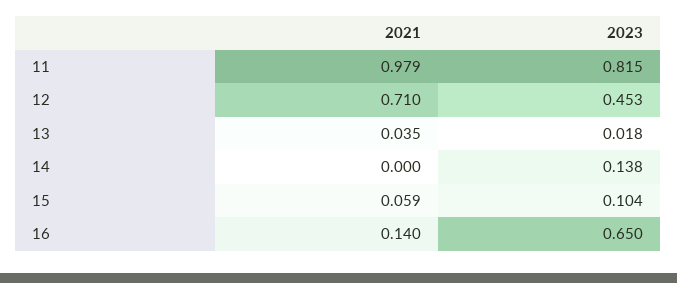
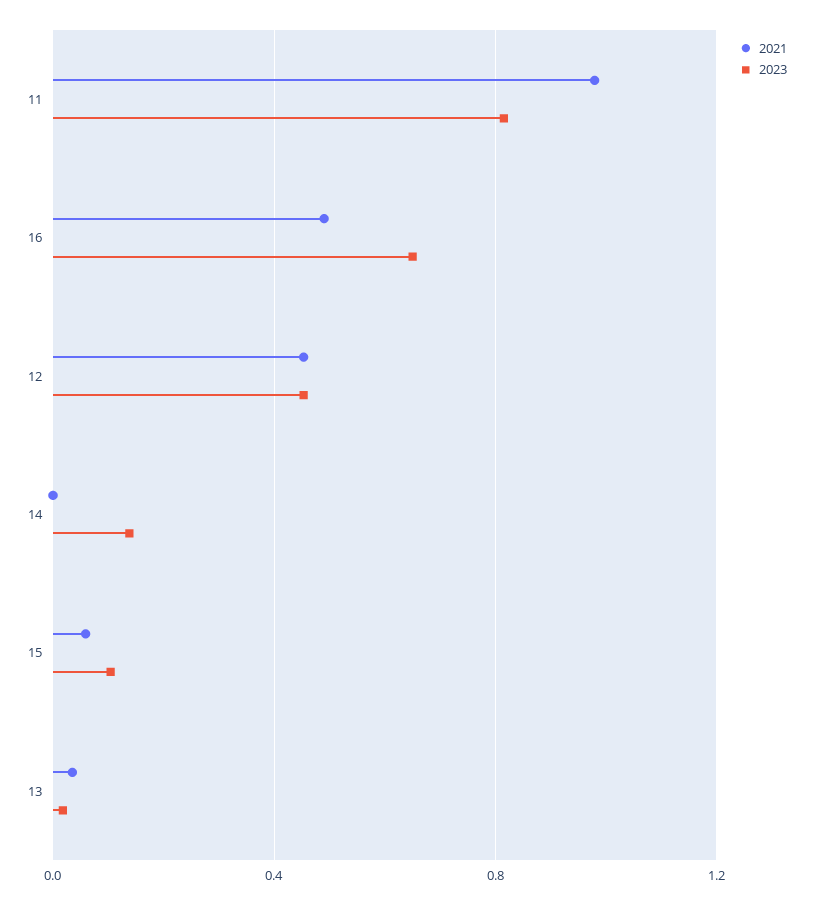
  {
    "2021": {
      "11": 0.979,
-     "12": 0.71,
+     "12": 0.45,
      "13": 0.035,
      "14": 0,
      "15": 0.059,
-     "16": 0.14
+     "16": 0.5
    },
    "2023": {
      "11": 0.815,
      "12": 0.453,
      "13": 0.018,
      "14": 0.138,
      "15": 0.104,
      "16": 0.65
    }
  }

